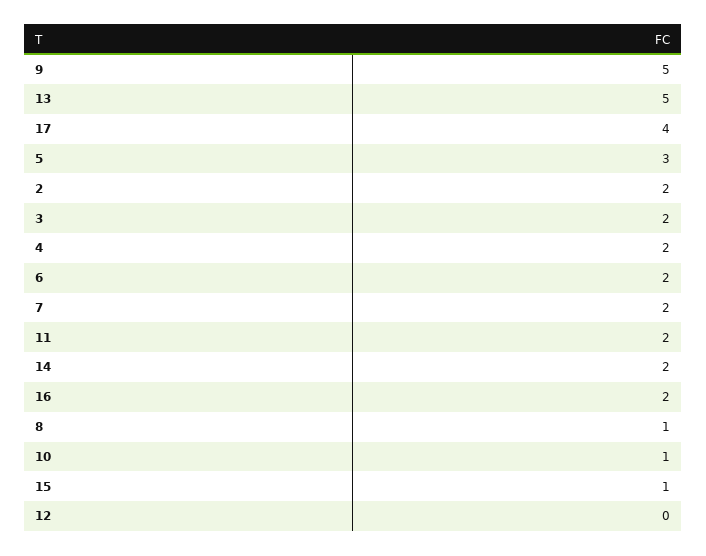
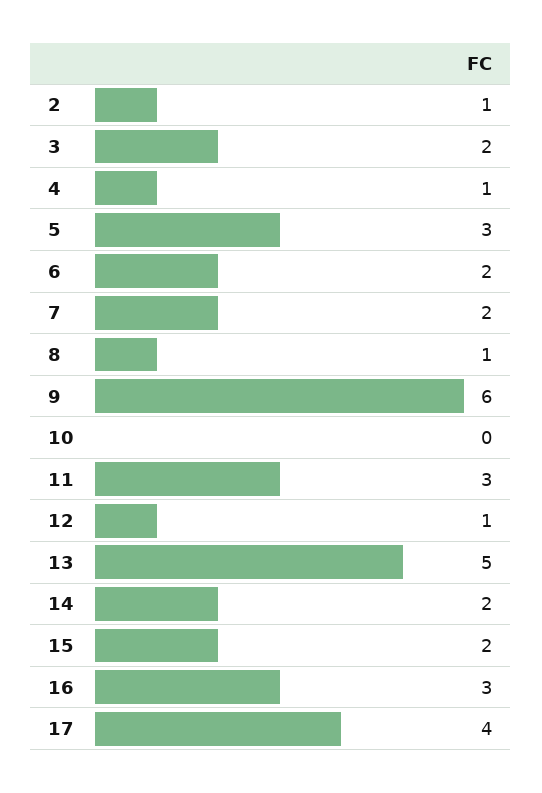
  {
-   "9": 5,
+   "9": 6,
    "13": 5,
    "17": 4,
    "5": 3,
-   "2": 2,
+   "2": 1,
    "3": 2,
-   "4": 2,
+   "4": 1,
    "6": 2,
    "7": 2,
-   "11": 2,
+   "11": 3,
    "14": 2,
-   "16": 2,
+   "16": 3,
    "8": 1,
-   "10": 1,
+   "10": 0,
-   "15": 1,
+   "15": 2,
-   "12": 0
+   "12": 1
  }

